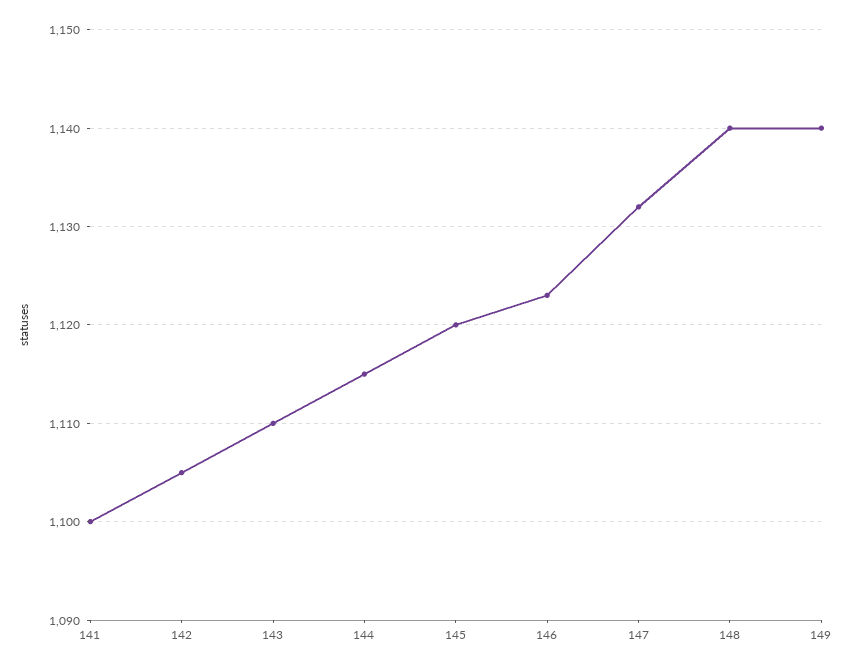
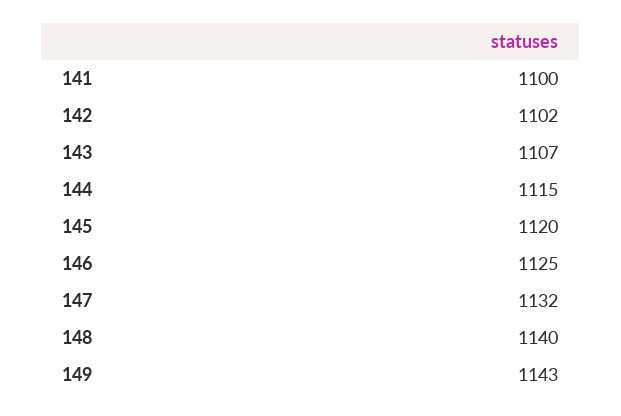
  {
    "141": 1100,
-   "142": 1105,
+   "142": 1102,
-   "143": 1110,
+   "143": 1107,
    "144": 1115,
    "145": 1120,
-   "146": 1123,
+   "146": 1125,
    "147": 1132,
    "148": 1140,
-   "149": 1140
+   "149": 1143
  }

